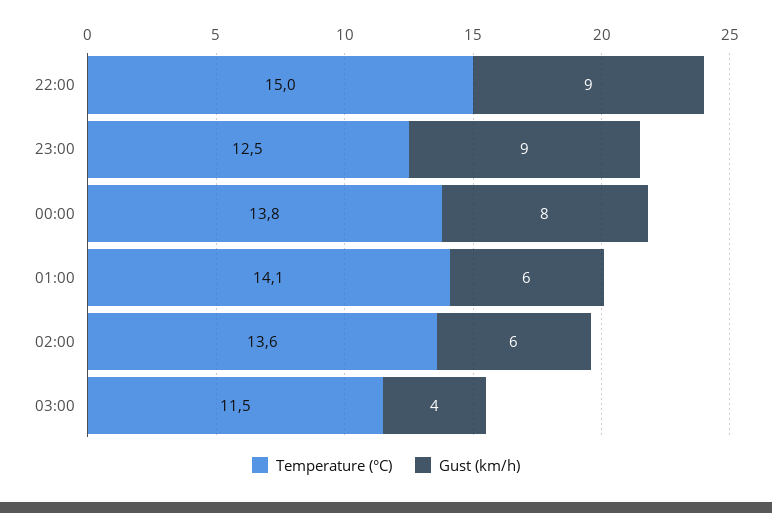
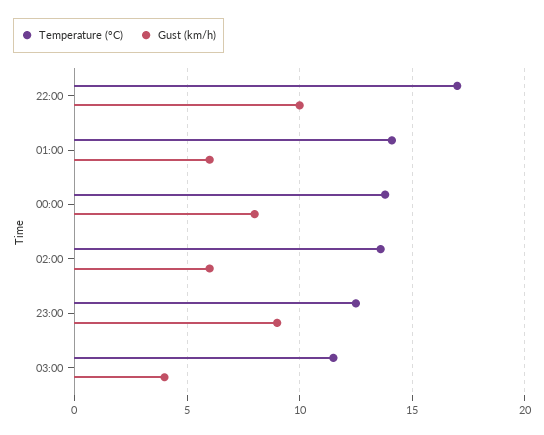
  {
    "Temperature (°C)": {
-     "22:00": 15,
+     "22:00": 17,
      "23:00": 12.5,
      "00:00": 13.8,
      "01:00": 14.1,
      "02:00": 13.6,
      "03:00": 11.5
    },
    "Gust (km/h)": {
-     "22:00": 9,
+     "22:00": 10,
      "23:00": 9,
      "00:00": 8,
      "01:00": 6,
      "02:00": 6,
      "03:00": 4
    }
  }

